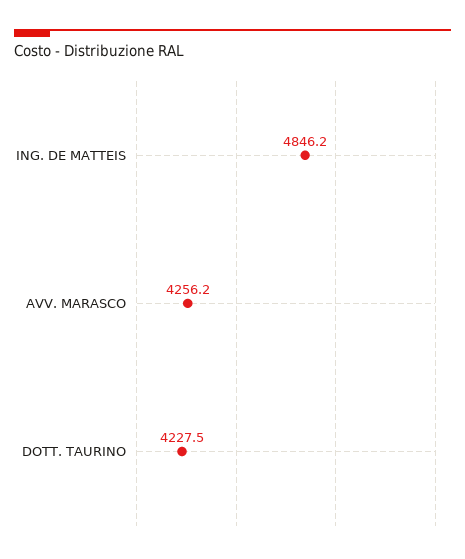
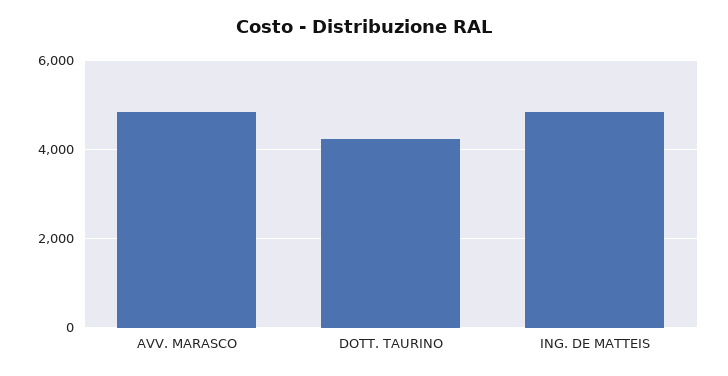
  {
    "ING. DE MATTEIS": 4846.2,
-   "AVV. MARASCO": 4256.2,
+   "AVV. MARASCO": 4800,
    "DOTT. TAURINO": 4227.5
  }

